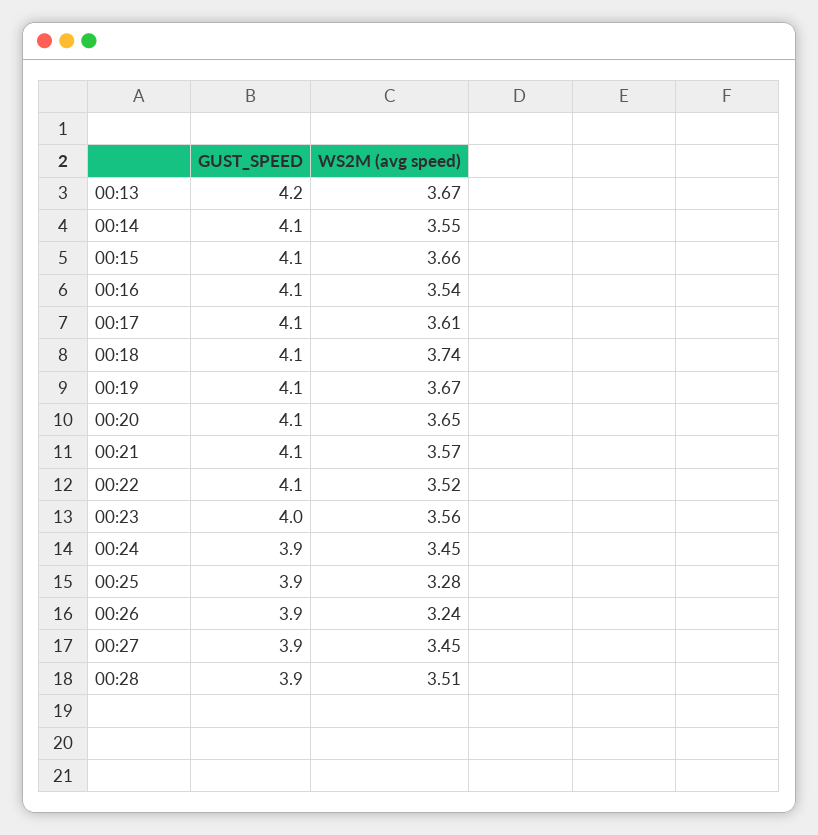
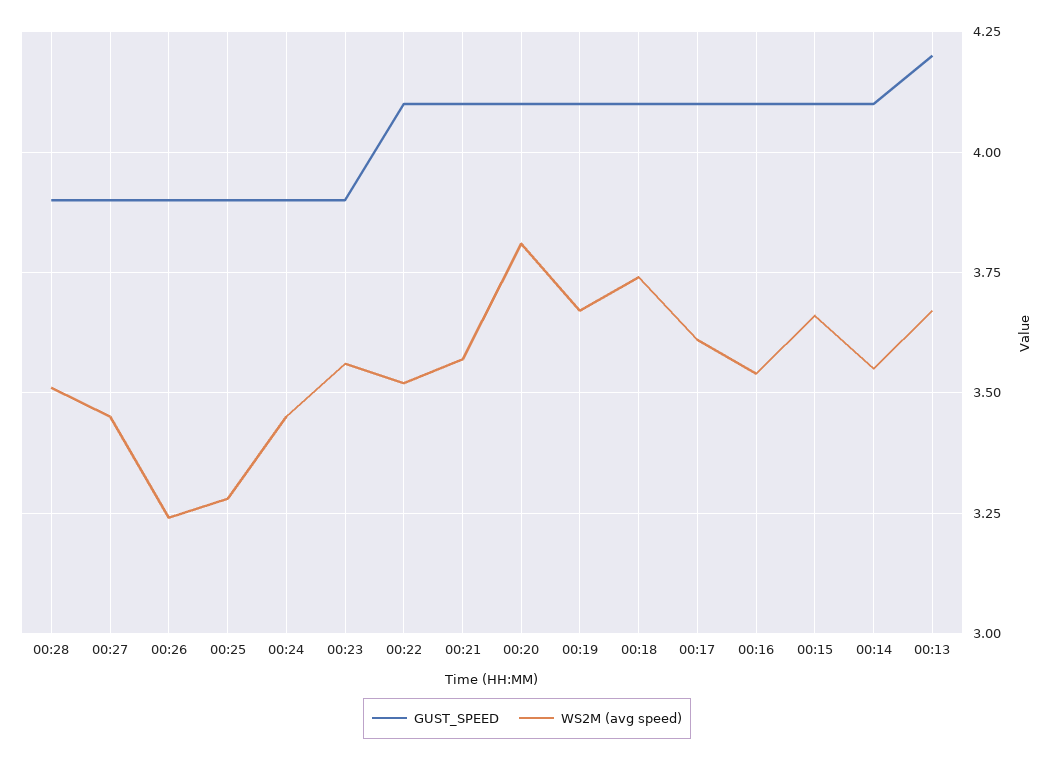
  {
    "GUST_SPEED": {
      "00:13": 4.2,
      "00:14": 4.1,
      "00:15": 4.1,
      "00:16": 4.1,
      "00:17": 4.1,
      "00:18": 4.1,
      "00:19": 4.1,
      "00:20": 4.1,
      "00:21": 4.1,
      "00:22": 4.1,
-     "00:23": 4,
+     "00:23": 3.9,
      "00:24": 3.9,
      "00:25": 3.9,
      "00:26": 3.9,
      "00:27": 3.9,
      "00:28": 3.9
    },
    "WS2M (avg speed)": {
      "00:13": 3.67,
      "00:14": 3.55,
      "00:15": 3.66,
      "00:16": 3.54,
      "00:17": 3.61,
      "00:18": 3.74,
      "00:19": 3.67,
-     "00:20": 3.65,
+     "00:20": 3.8,
      "00:21": 3.57,
      "00:22": 3.52,
      "00:23": 3.56,
      "00:24": 3.45,
      "00:25": 3.28,
      "00:26": 3.24,
      "00:27": 3.45,
      "00:28": 3.51
    }
  }

